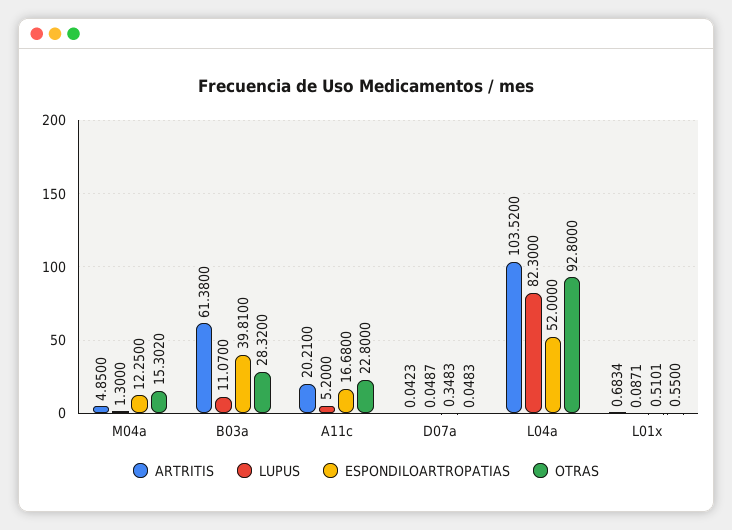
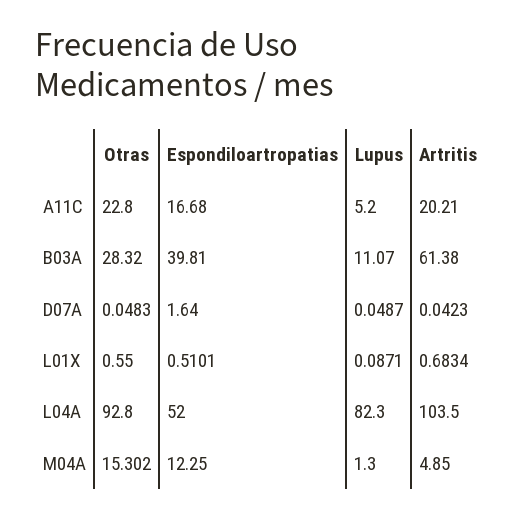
  {
    "ARTRITIS": {
      "M04a": 4.85,
      "B03a": 61.38,
      "A11c": 20.21,
      "D07a": 0.0423,
-     "L04a": 103.52,
+     "L04a": 103.5,
      "L01x": 0.6834
    },
    "LUPUS": {
      "M04a": 1.3,
      "B03a": 11.07,
      "A11c": 5.2,
      "D07a": 0.0487,
      "L04a": 82.3,
      "L01x": 0.0871
    },
    "ESPONDILOARTROPATIAS": {
      "M04a": 12.25,
      "B03a": 39.81,
      "A11c": 16.68,
-     "D07a": 0.3483,
+     "D07a": 1.64,
      "L04a": 52,
      "L01x": 0.5101
    },
    "OTRAS": {
      "M04a": 15.302,
      "B03a": 28.32,
      "A11c": 22.8,
      "D07a": 0.0483,
      "L04a": 92.8,
      "L01x": 0.55
    }
  }

